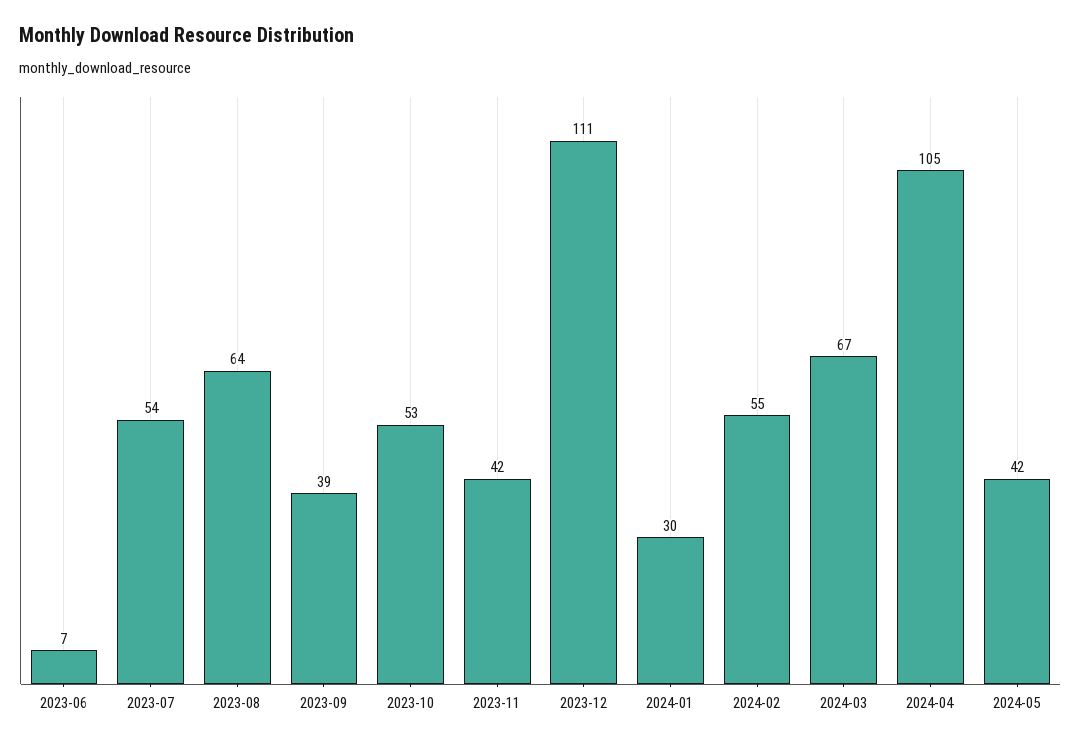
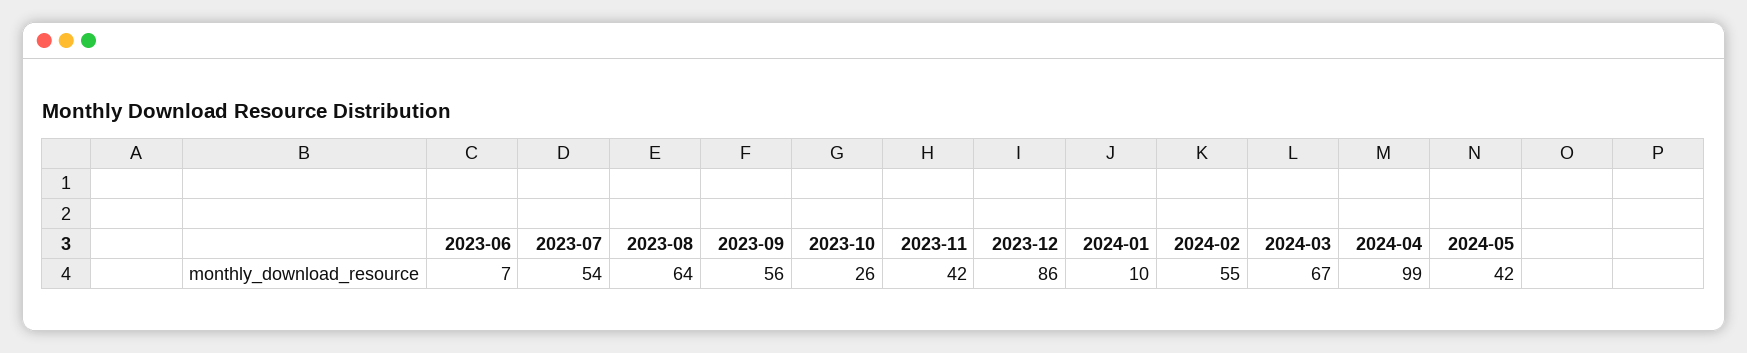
  {
    "2023-06": 7,
    "2023-07": 54,
    "2023-08": 64,
-   "2023-09": 39,
+   "2023-09": 56,
-   "2023-10": 53,
+   "2023-10": 26,
    "2023-11": 42,
-   "2023-12": 111,
+   "2023-12": 86,
-   "2024-01": 30,
+   "2024-01": 10,
    "2024-02": 55,
    "2024-03": 67,
-   "2024-04": 105,
+   "2024-04": 99,
    "2024-05": 42
  }

